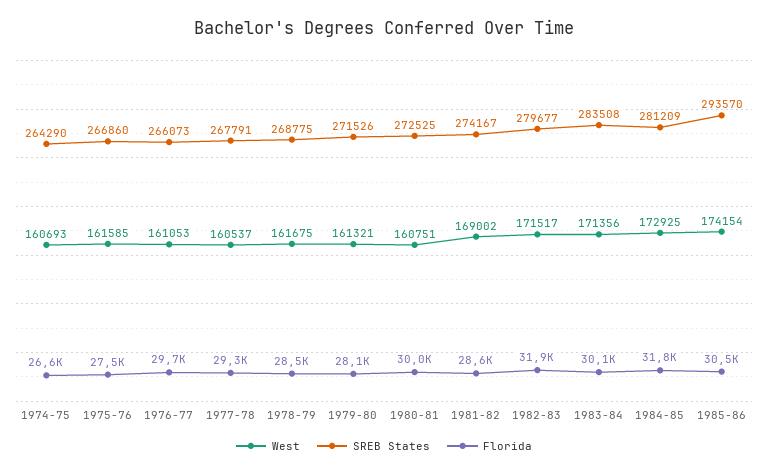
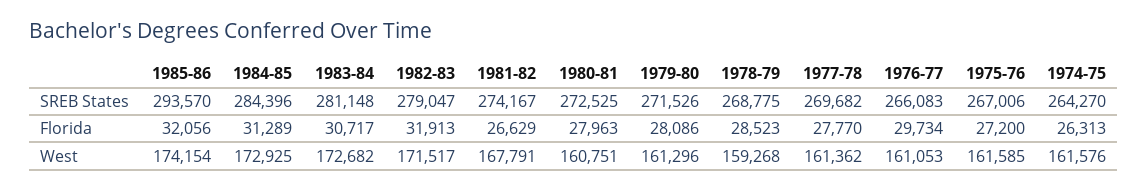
  {
    "West": {
-     "1974-75": 160693,
+     "1974-75": 161576,
      "1975-76": 161585,
      "1976-77": 161053,
-     "1977-78": 160537,
+     "1977-78": 161362,
-     "1978-79": 161675,
+     "1978-79": 159268,
-     "1979-80": 161321,
+     "1979-80": 161296,
      "1980-81": 160751,
-     "1981-82": 169002,
+     "1981-82": 167791,
      "1982-83": 171517,
-     "1983-84": 171356,
+     "1983-84": 172682,
      "1984-85": 172925,
      "1985-86": 174154
    },
    "SREB States": {
-     "1974-75": 264290,
+     "1974-75": 264270,
-     "1975-76": 266860,
+     "1975-76": 267006,
-     "1976-77": 266073,
+     "1976-77": 266083,
-     "1977-78": 267791,
+     "1977-78": 269682,
      "1978-79": 268775,
      "1979-80": 271526,
      "1980-81": 272525,
      "1981-82": 274167,
-     "1982-83": 279677,
+     "1982-83": 279047,
-     "1983-84": 283508,
+     "1983-84": 281148,
-     "1984-85": 281209,
+     "1984-85": 284396,
      "1985-86": 293570
    },
    "Florida": {
-     "1974-75": 26600,
+     "1974-75": 26313,
-     "1975-76": 27500,
+     "1975-76": 27200,
      "1976-77": 29734,
-     "1977-78": 29300,
+     "1977-78": 27770,
      "1978-79": 28523,
      "1979-80": 28086,
-     "1980-81": 30000,
+     "1980-81": 27963,
-     "1981-82": 28600,
+     "1981-82": 26629,
      "1982-83": 31913,
-     "1983-84": 30100,
+     "1983-84": 30717,
-     "1984-85": 31800,
+     "1984-85": 31289,
-     "1985-86": 30500
+     "1985-86": 32056
    }
  }

